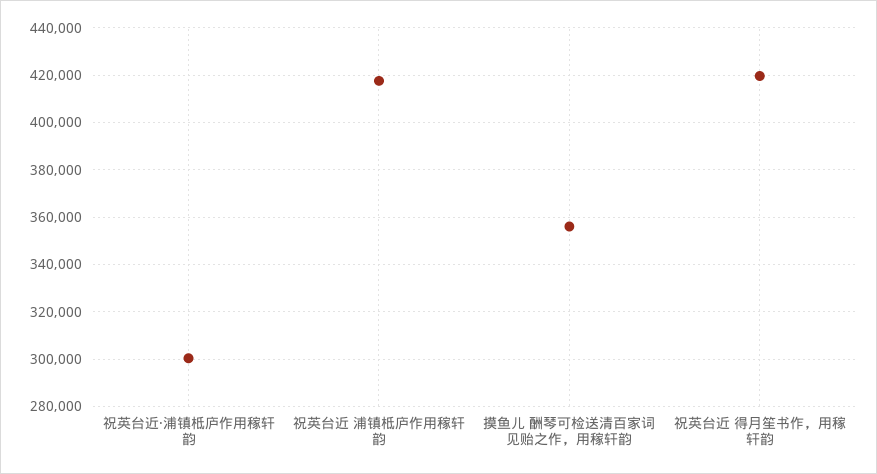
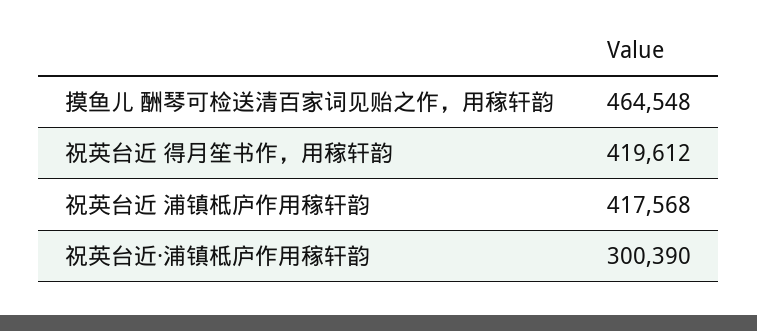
  {
    "祝英台近·浦镇柢庐作用稼轩韵": 300390,
    "祝英台近 浦镇柢庐作用稼轩韵": 417568,
-   "摸鱼儿 酬琴可检送清百家词见贻之作，用稼轩韵": 355000,
+   "摸鱼儿 酬琴可检送清百家词见贻之作，用稼轩韵": 464548,
    "祝英台近 得月笙书作，用稼轩韵": 419612
  }

